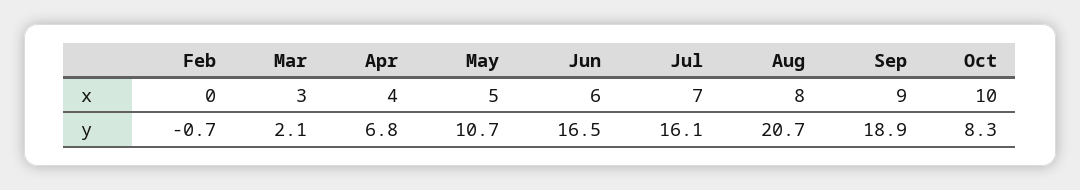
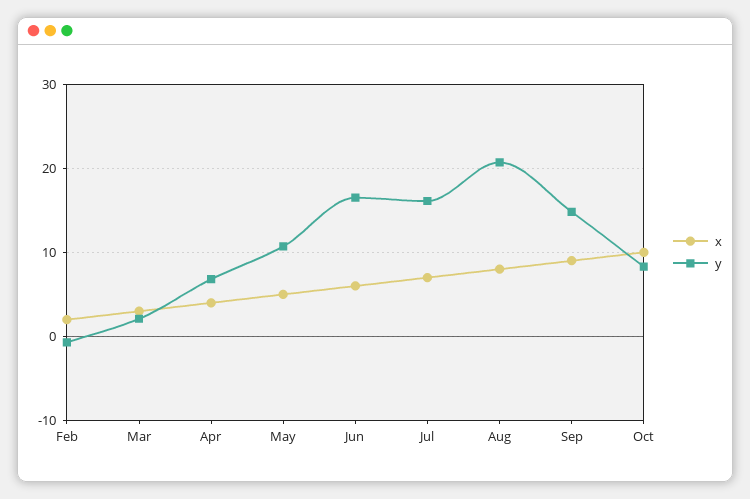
  {
    "x": {
-     "Feb": 0,
+     "Feb": 2,
      "Mar": 3,
      "Apr": 4,
      "May": 5,
      "Jun": 6,
      "Jul": 7,
      "Aug": 8,
      "Sep": 9,
      "Oct": 10
    },
    "y": {
      "Feb": -0.7,
      "Mar": 2.1,
      "Apr": 6.8,
      "May": 10.7,
      "Jun": 16.5,
      "Jul": 16.1,
      "Aug": 20.7,
-     "Sep": 18.9,
+     "Sep": 15,
      "Oct": 8.3
    }
  }

